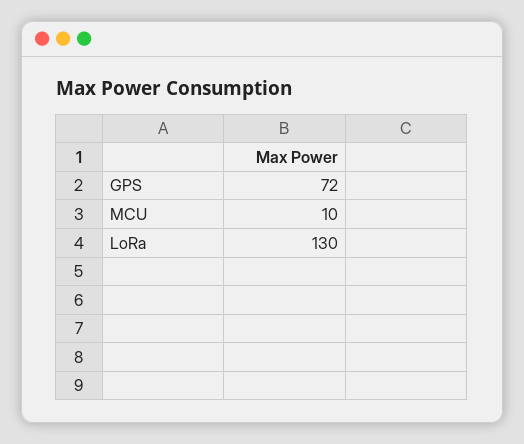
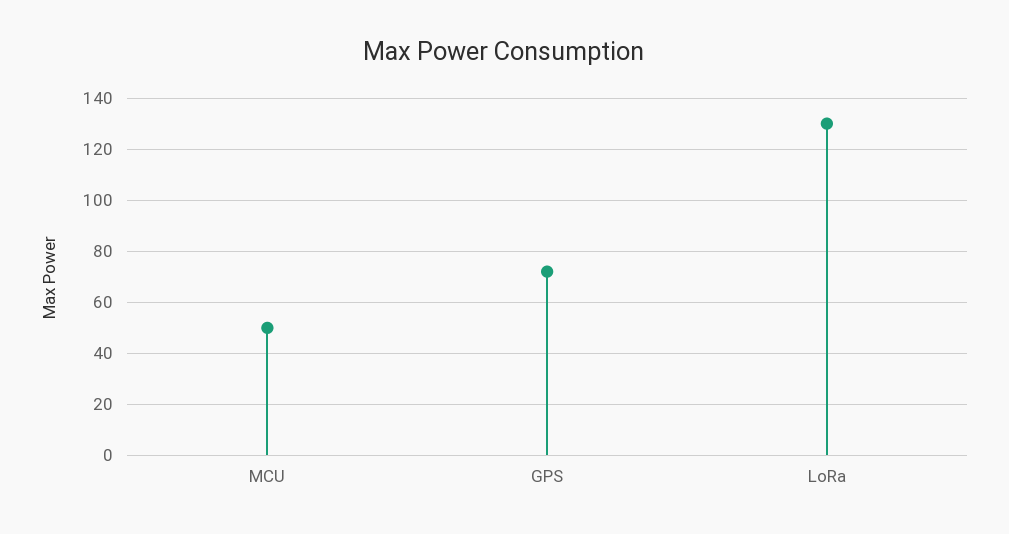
  {
    "GPS": 72,
-   "MCU": 10,
+   "MCU": 50,
    "LoRa": 130
  }

